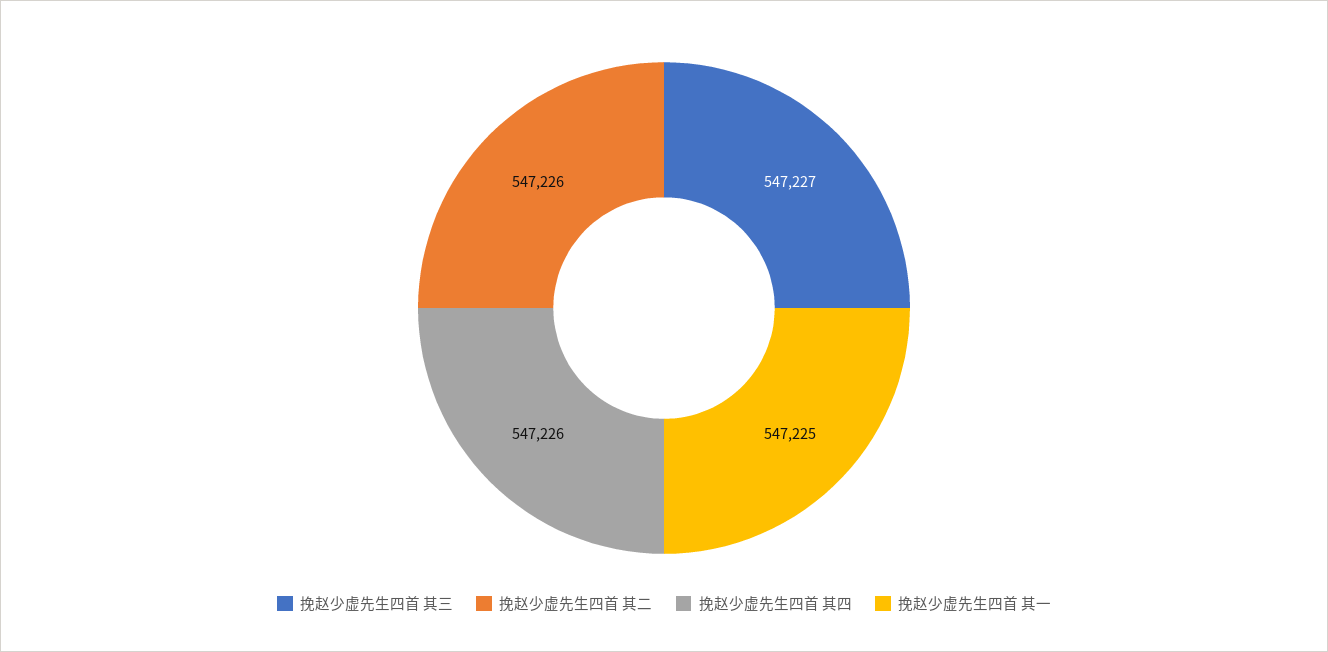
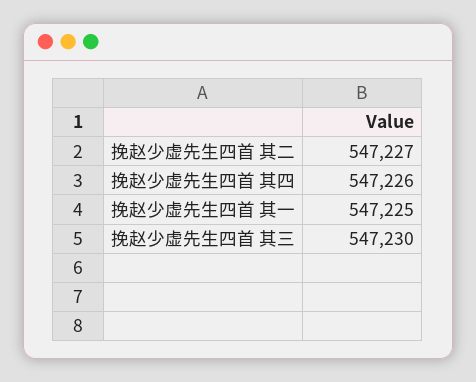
  {
-   "挽赵少虚先生四首 其三": 547227,
+   "挽赵少虚先生四首 其三": 547230,
-   "挽赵少虚先生四首 其二": 547226,
+   "挽赵少虚先生四首 其二": 547227,
    "挽赵少虚先生四首 其四": 547226,
    "挽赵少虚先生四首 其一": 547225
  }

